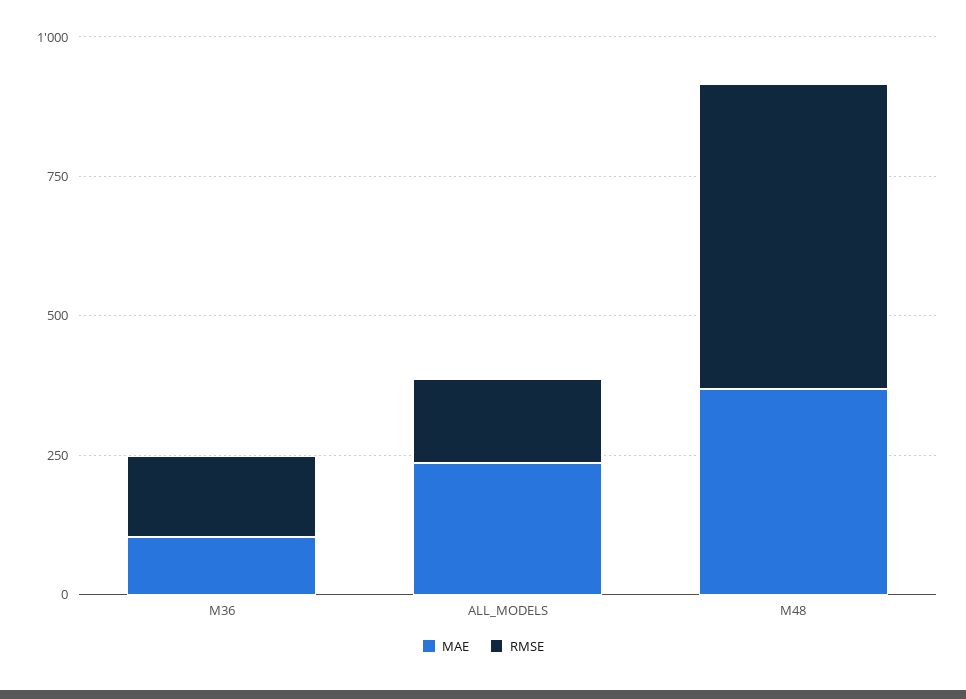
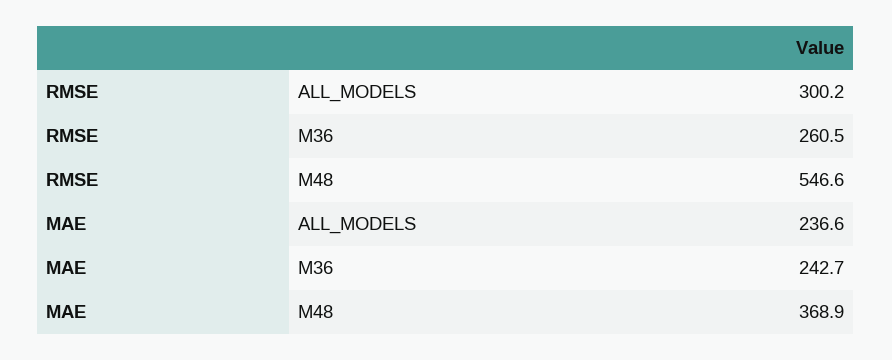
  {
    "MAE": {
-     "M36": 100,
+     "M36": 242.7,
      "ALL_MODELS": 236.6,
      "M48": 368.9
    },
    "RMSE": {
-     "M36": 150,
+     "M36": 260.5,
-     "ALL_MODELS": 150,
+     "ALL_MODELS": 300.2,
      "M48": 546.6
    }
  }

